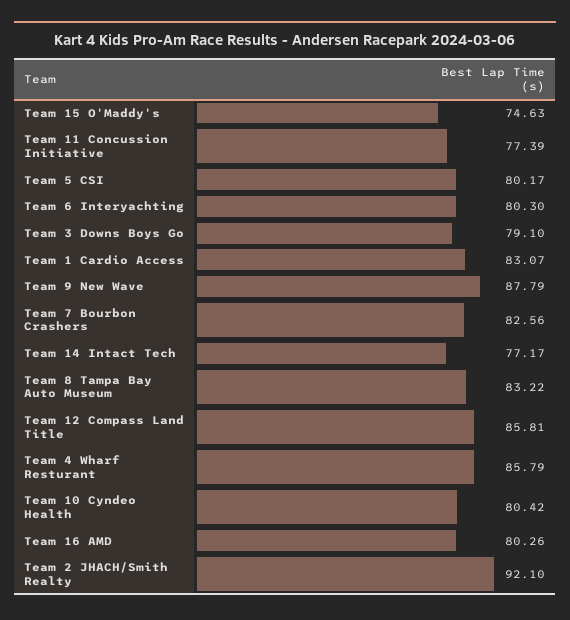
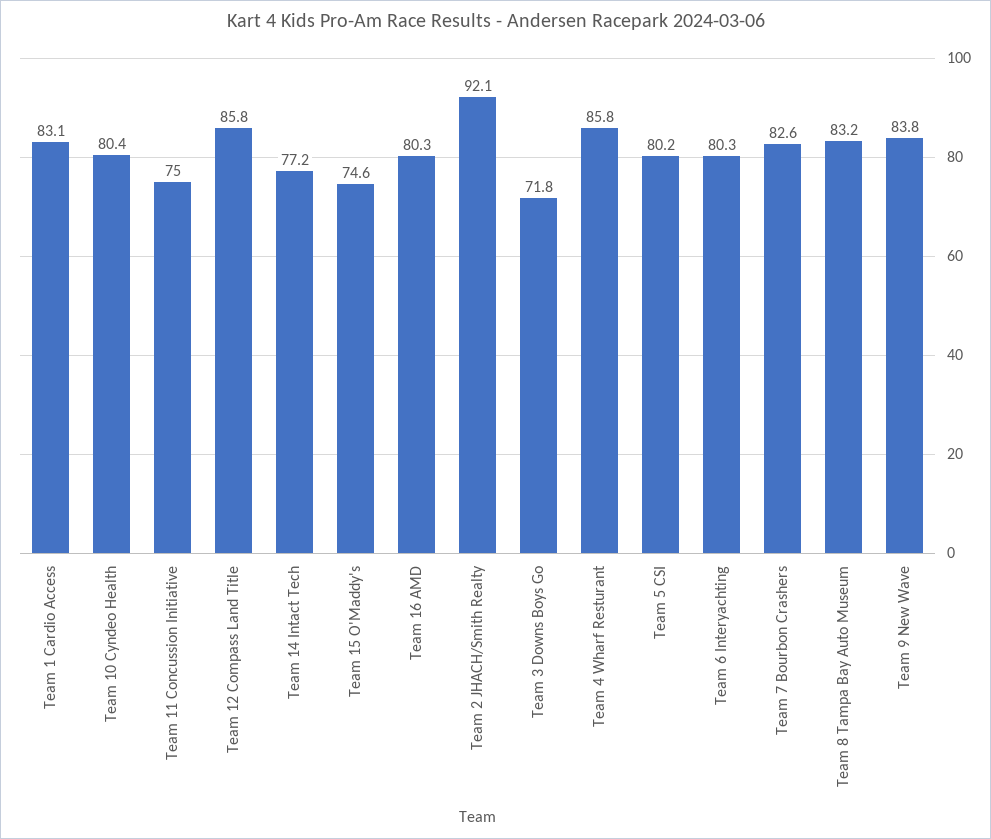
  {
    "Team 15 O'Maddy's": 74.63,
-   "Team 11 Concussion Initiative": 77.39,
+   "Team 11 Concussion Initiative": 75,
    "Team 5 CSI": 80.17,
    "Team 6 Interyachting": 80.3,
-   "Team 3 Downs Boys Go": 79.1,
+   "Team 3 Downs Boys Go": 71.8,
    "Team 1 Cardio Access": 83.07,
-   "Team 9 New Wave": 87.79,
+   "Team 9 New Wave": 83.8,
    "Team 7 Bourbon Crashers": 82.56,
    "Team 14 Intact Tech": 77.17,
    "Team 8 Tampa Bay Auto Museum": 83.22,
    "Team 12 Compass Land Title": 85.81,
    "Team 4 Wharf Resturant": 85.79,
    "Team 10 Cyndeo Health": 80.42,
    "Team 16 AMD": 80.26,
    "Team 2 JHACH/Smith Realty": 92.1
  }

